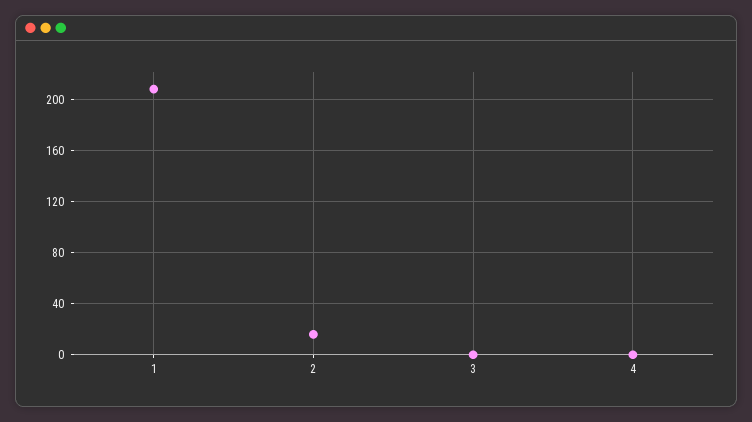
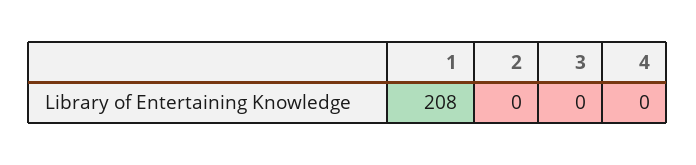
  {
    "1": 208,
-   "2": 15,
+   "2": 0,
    "3": 0,
    "4": 0
  }

